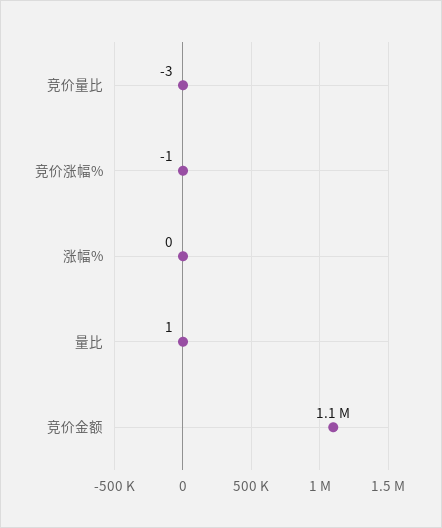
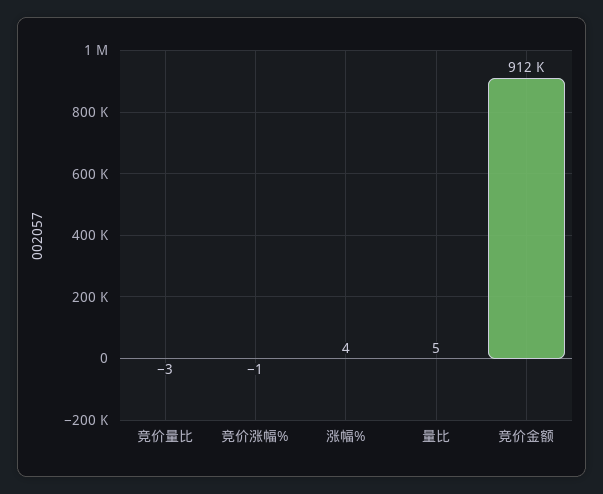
  {
    "竞价量比": -3,
    "竞价涨幅%": -1,
-   "涨幅%": 0,
+   "涨幅%": 4,
-   "量比": 1,
+   "量比": 5,
-   "竞价金额": 1100000
+   "竞价金额": 912000
  }

